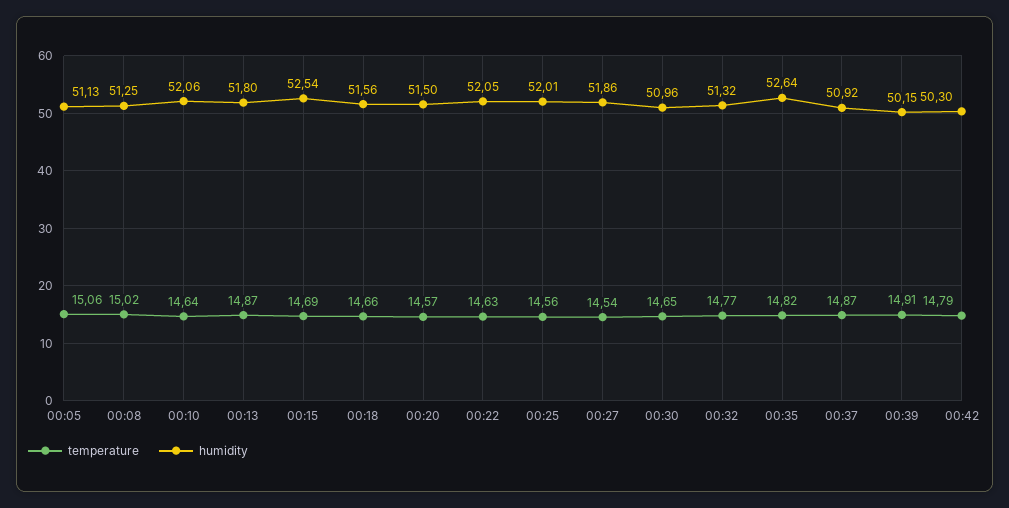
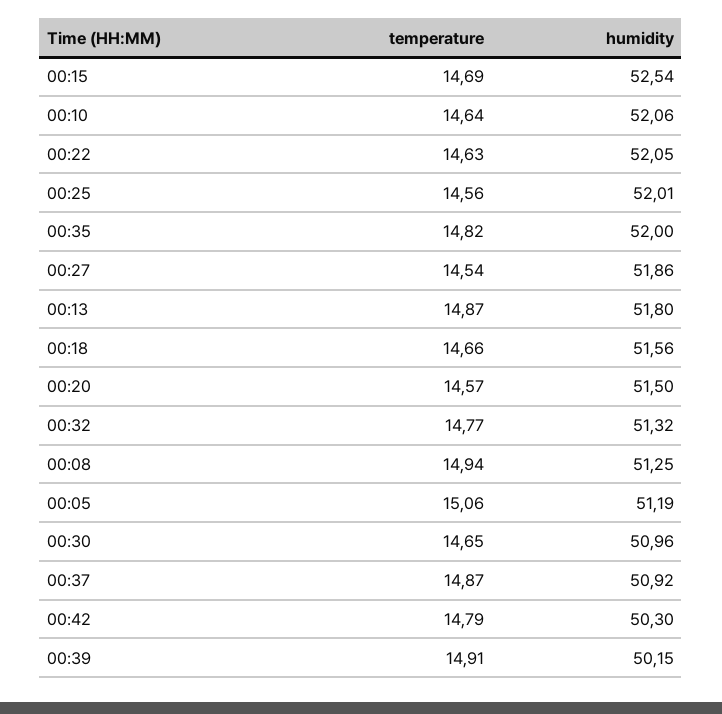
  {
    "temperature": {
      "00:05": 15.06,
-     "00:08": 15.02,
+     "00:08": 14.94,
      "00:10": 14.64,
      "00:13": 14.87,
      "00:15": 14.69,
      "00:18": 14.66,
      "00:20": 14.57,
      "00:22": 14.63,
      "00:25": 14.56,
      "00:27": 14.54,
      "00:30": 14.65,
      "00:32": 14.77,
      "00:35": 14.82,
      "00:37": 14.87,
      "00:39": 14.91,
      "00:42": 14.79
    },
    "humidity": {
-     "00:05": 51.13,
+     "00:05": 51.19,
      "00:08": 51.25,
      "00:10": 52.06,
      "00:13": 51.8,
      "00:15": 52.54,
      "00:18": 51.56,
      "00:20": 51.5,
      "00:22": 52.05,
      "00:25": 52.01,
      "00:27": 51.86,
      "00:30": 50.96,
      "00:32": 51.32,
-     "00:35": 52.64,
+     "00:35": 52,
      "00:37": 50.92,
      "00:39": 50.15,
      "00:42": 50.3
    }
  }

